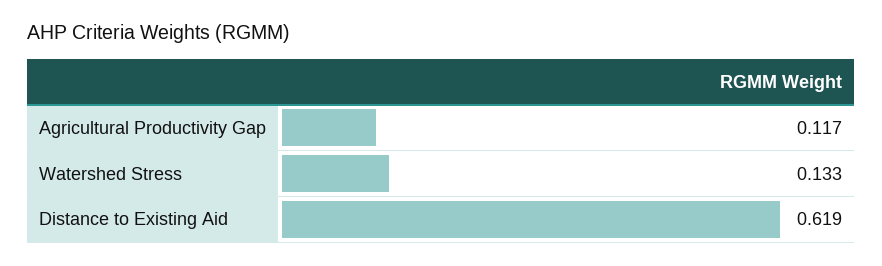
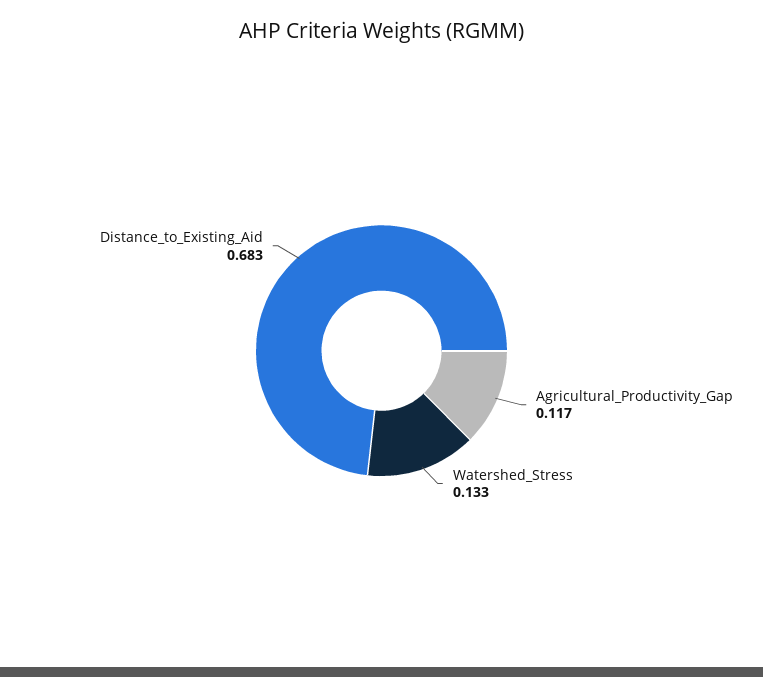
  {
    "Agricultural Productivity Gap": 0.117,
    "Watershed Stress": 0.133,
-   "Distance to Existing Aid": 0.619
+   "Distance to Existing Aid": 0.683
  }

